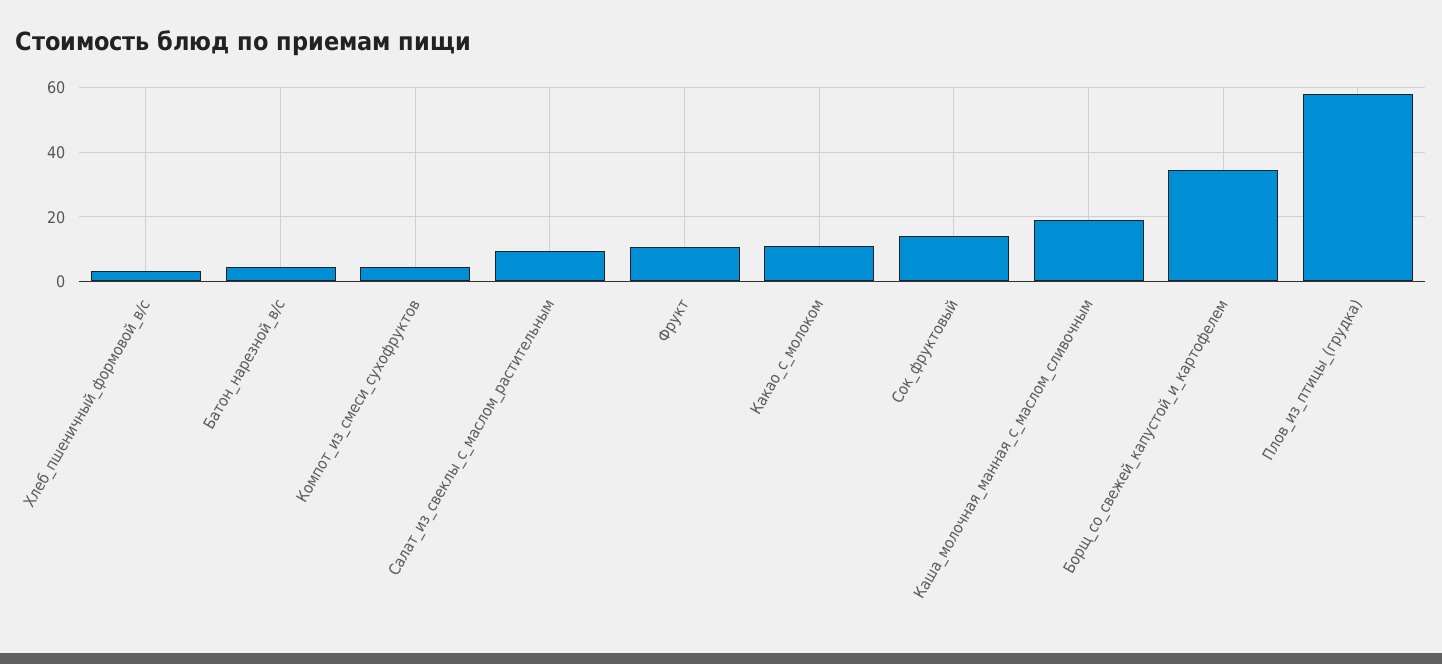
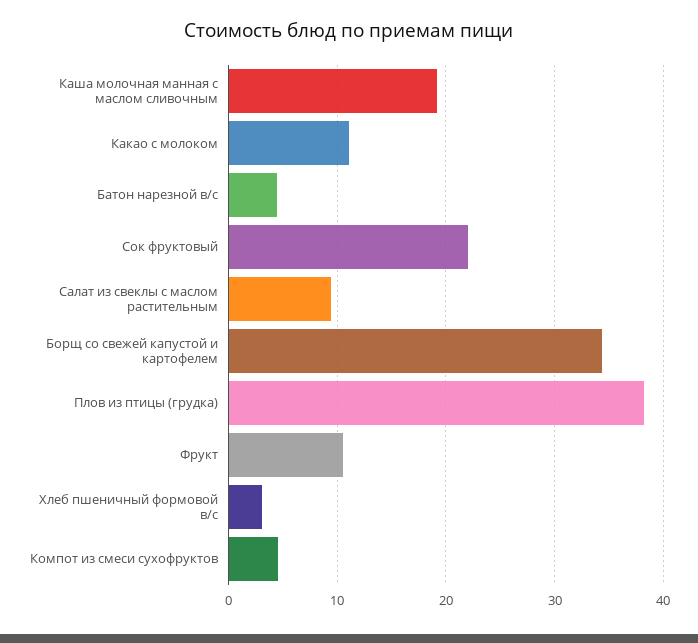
  {
    "Хлеб_пшеничный_формовой_в/с": 3,
    "Батон_нарезной_в/с": 4,
    "Компот_из_смеси_сухофруктов": 5,
    "Салат_из_свеклы_с_маслом_растительным": 9,
    "Фрукт": 11,
    "Какао_с_молоком": 11,
-   "Сок_фруктовый": 14,
+   "Сок_фруктовый": 22,
    "Каша_молочная_манная_с_маслом_сливочным": 19,
    "Борщ_со_свежей_капустой_и_картофелем": 34,
-   "Плов_из_птицы_(грудка)": 58
+   "Плов_из_птицы_(грудка)": 38
  }

